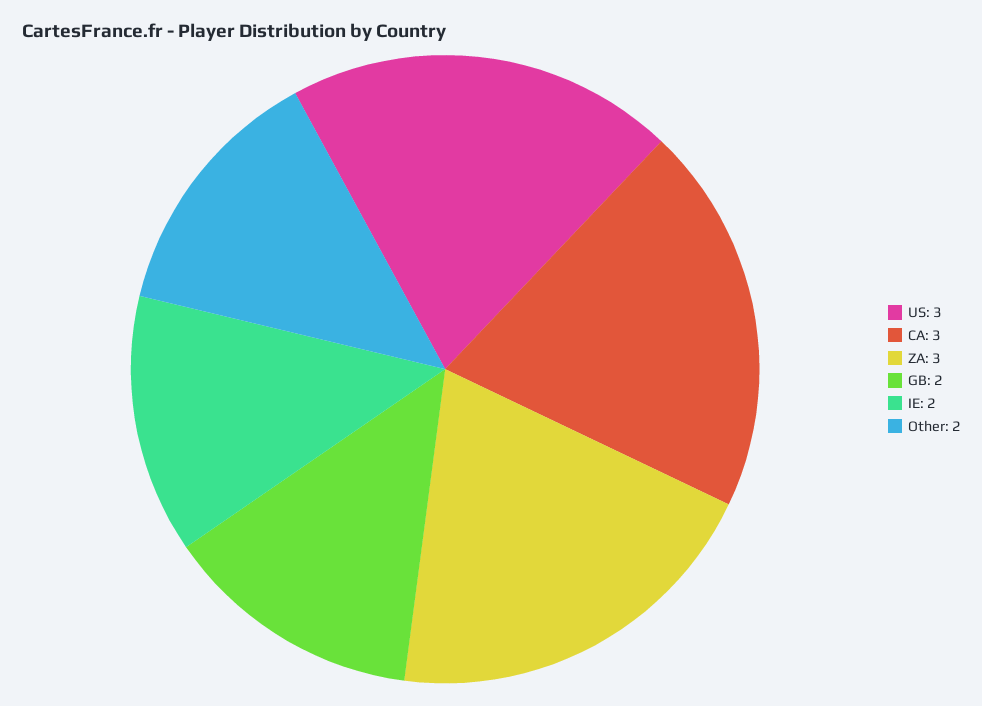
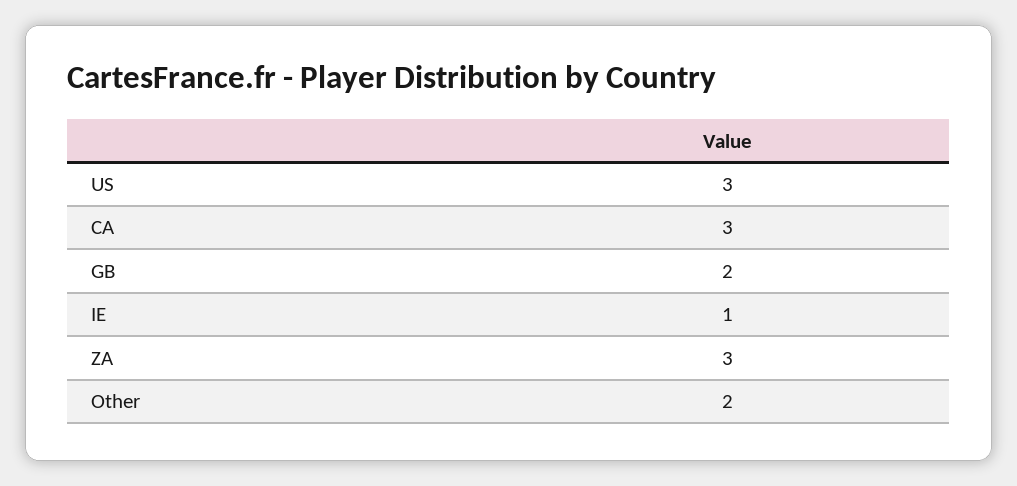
  {
    "US": 3,
    "CA": 3,
    "ZA": 3,
    "GB": 2,
-   "IE": 2,
+   "IE": 1,
    "Other": 2
  }

